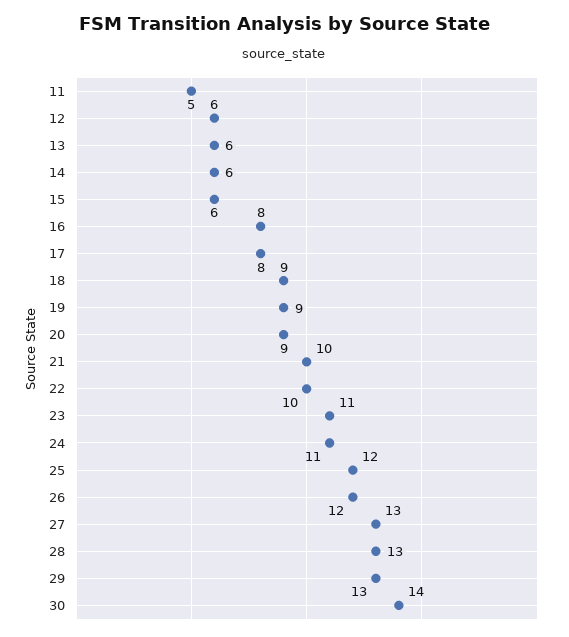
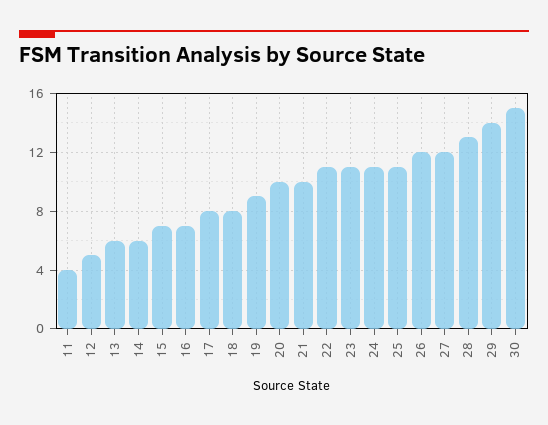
  {
-   "11": 5,
+   "11": 4,
-   "12": 6,
+   "12": 5,
    "13": 6,
    "14": 6,
-   "15": 6,
+   "15": 7,
-   "16": 8,
+   "16": 7,
    "17": 8,
-   "18": 9,
+   "18": 8,
    "19": 9,
-   "20": 9,
+   "20": 10,
    "21": 10,
-   "22": 10,
+   "22": 11,
    "23": 11,
    "24": 11,
-   "25": 12,
+   "25": 11,
    "26": 12,
-   "27": 13,
+   "27": 12,
    "28": 13,
-   "29": 13,
+   "29": 14,
-   "30": 14
+   "30": 15
  }

